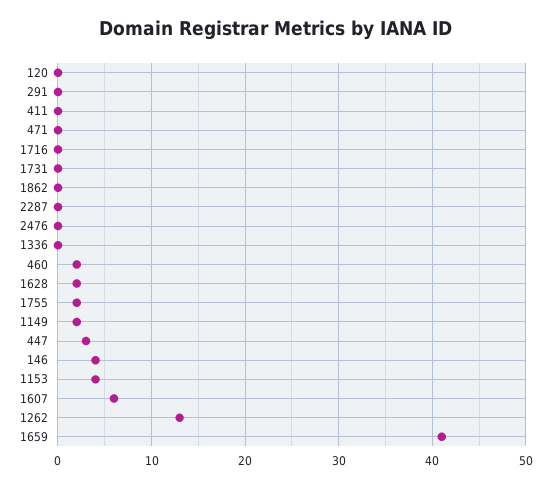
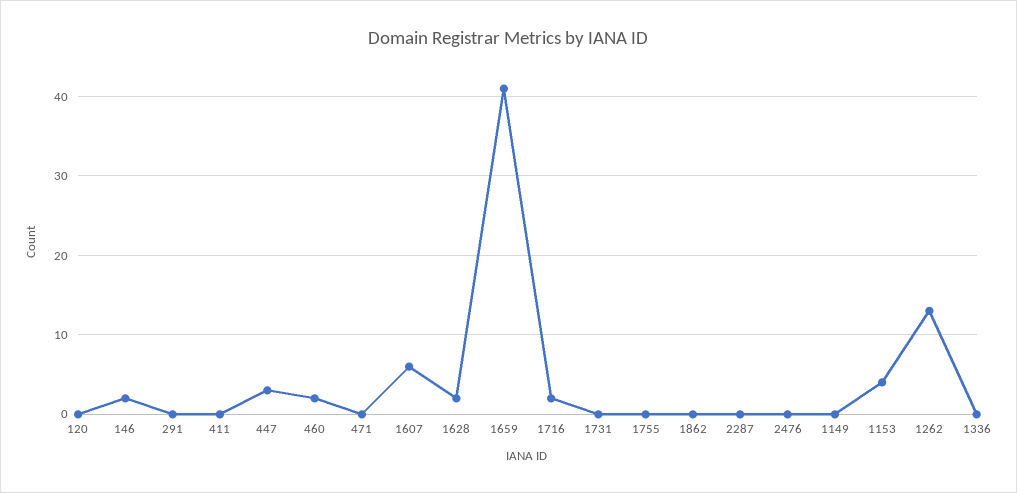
  {
    "120": 0,
    "291": 0,
    "411": 0,
    "471": 0,
-   "1716": 0,
+   "1716": 2,
    "1731": 0,
    "1862": 0,
    "2287": 0,
    "2476": 0,
    "1336": 0,
    "460": 2,
    "1628": 2,
-   "1755": 2,
+   "1755": 0,
-   "1149": 2,
+   "1149": 0,
    "447": 3,
-   "146": 4,
+   "146": 2,
    "1153": 4,
    "1607": 6,
    "1262": 13,
    "1659": 41
  }

